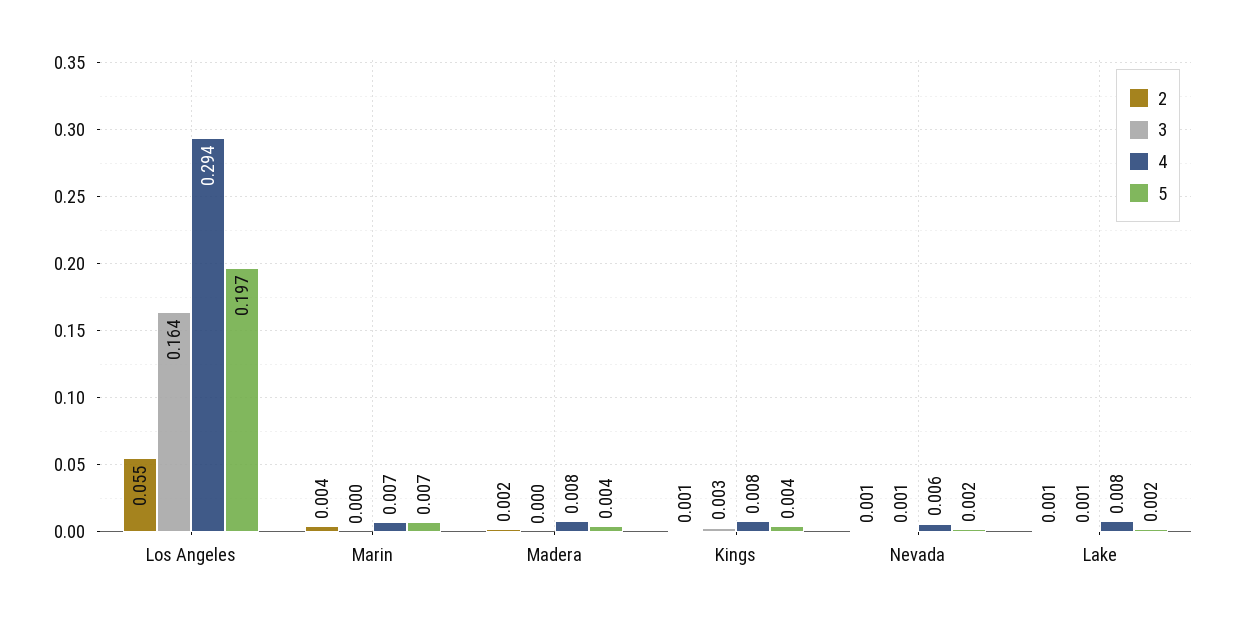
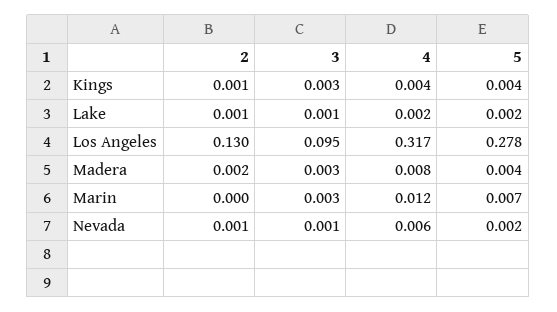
  {
    "2": {
-     "Los Angeles": 0.055,
+     "Los Angeles": 0.13,
-     "Marin": 0.004,
+     "Marin": 0,
      "Madera": 0.002,
      "Kings": 0.001,
      "Nevada": 0.001,
      "Lake": 0.001
    },
    "3": {
-     "Los Angeles": 0.164,
+     "Los Angeles": 0.095,
-     "Marin": 0,
+     "Marin": 0.003,
-     "Madera": 0,
+     "Madera": 0.003,
      "Kings": 0.003,
      "Nevada": 0.001,
      "Lake": 0.001
    },
    "4": {
-     "Los Angeles": 0.294,
+     "Los Angeles": 0.317,
-     "Marin": 0.007,
+     "Marin": 0.012,
      "Madera": 0.008,
-     "Kings": 0.008,
+     "Kings": 0.004,
      "Nevada": 0.006,
-     "Lake": 0.008
+     "Lake": 0.002
    },
    "5": {
-     "Los Angeles": 0.197,
+     "Los Angeles": 0.278,
      "Marin": 0.007,
      "Madera": 0.004,
      "Kings": 0.004,
      "Nevada": 0.002,
      "Lake": 0.002
    }
  }

